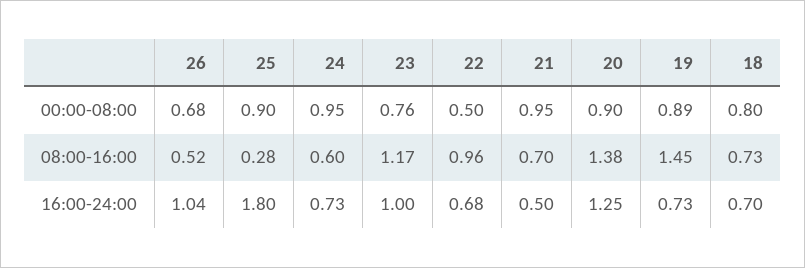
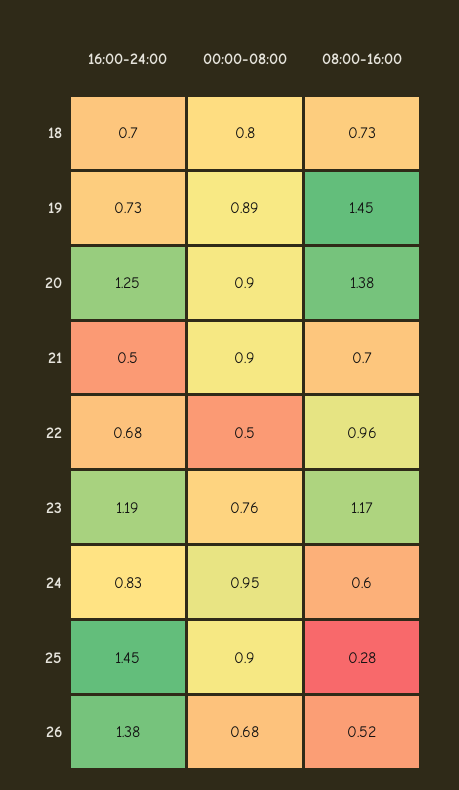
  {
    "26": {
      "00:00-08:00": 0.68,
      "08:00-16:00": 0.52,
-     "16:00-24:00": 1.04
+     "16:00-24:00": 1.38
    },
    "25": {
      "00:00-08:00": 0.9,
      "08:00-16:00": 0.28,
-     "16:00-24:00": 1.8
+     "16:00-24:00": 1.45
    },
    "24": {
      "00:00-08:00": 0.95,
      "08:00-16:00": 0.6,
-     "16:00-24:00": 0.73
+     "16:00-24:00": 0.83
    },
    "23": {
      "00:00-08:00": 0.76,
      "08:00-16:00": 1.17,
-     "16:00-24:00": 1
+     "16:00-24:00": 1.19
    },
    "22": {
      "00:00-08:00": 0.5,
      "08:00-16:00": 0.96,
      "16:00-24:00": 0.68
    },
    "21": {
-     "00:00-08:00": 0.95,
+     "00:00-08:00": 0.9,
      "08:00-16:00": 0.7,
      "16:00-24:00": 0.5
    },
    "20": {
      "00:00-08:00": 0.9,
      "08:00-16:00": 1.38,
      "16:00-24:00": 1.25
    },
    "19": {
      "00:00-08:00": 0.89,
      "08:00-16:00": 1.45,
      "16:00-24:00": 0.73
    },
    "18": {
      "00:00-08:00": 0.8,
      "08:00-16:00": 0.73,
      "16:00-24:00": 0.7
    }
  }

